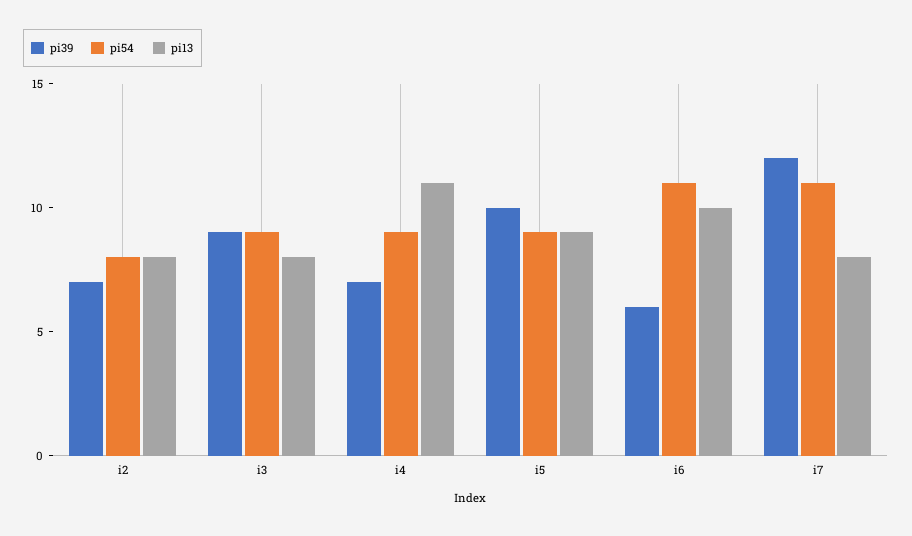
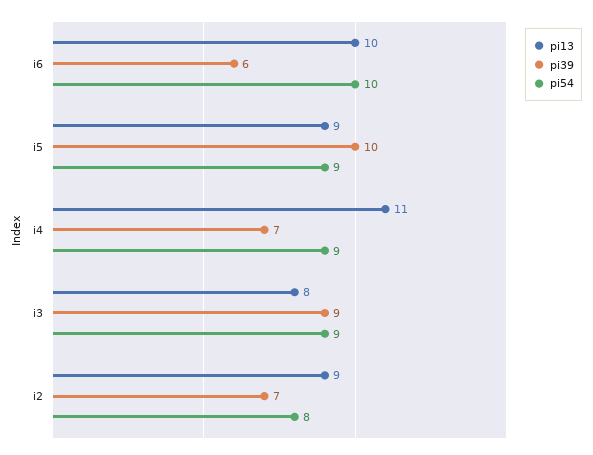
  {
    "pi39": {
      "i2": 7,
      "i3": 9,
      "i4": 7,
      "i5": 10,
-     "i6": 6,
+     "i6": 6
-     "i7": 12
    },
    "pi54": {
      "i2": 8,
      "i3": 9,
      "i4": 9,
      "i5": 9,
-     "i6": 11,
+     "i6": 10
-     "i7": 11
    },
    "pi13": {
-     "i2": 8,
+     "i2": 9,
      "i3": 8,
      "i4": 11,
      "i5": 9,
-     "i6": 10,
+     "i6": 10
-     "i7": 8
    }
  }

